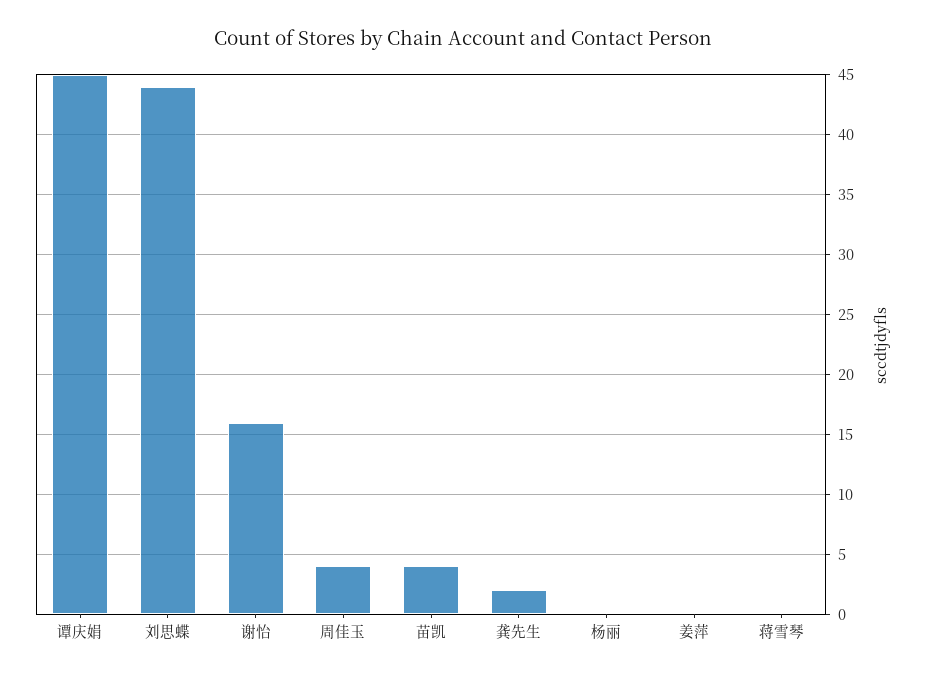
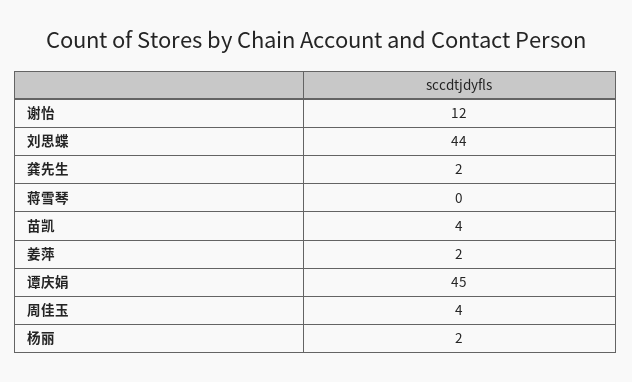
  {
    "谭庆娟": 45,
    "刘思蝶": 44,
-   "谢怡": 16,
+   "谢怡": 12,
    "周佳玉": 4,
    "苗凯": 4,
    "龚先生": 2,
-   "杨丽": 0,
+   "杨丽": 2,
-   "姜萍": 0,
+   "姜萍": 2,
    "蒋雪琴": 0
  }

